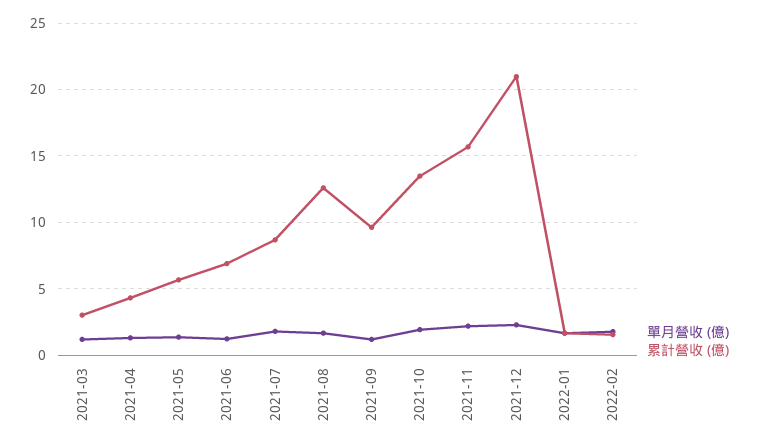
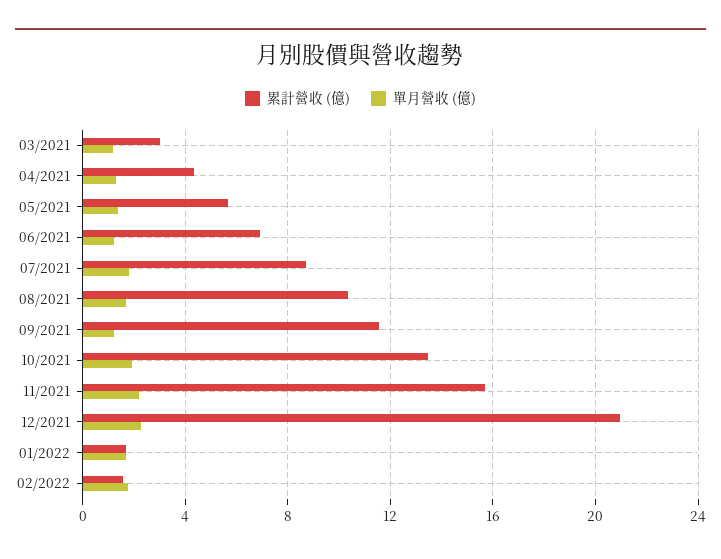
  {
    "單月營收 (億)": {
      "2021-03": 1,
      "2021-04": 1.5,
      "2021-05": 1.5,
      "2021-06": 1,
      "2021-07": 2,
      "2021-08": 1.5,
      "2021-09": 1,
      "2021-10": 2,
      "2021-11": 2,
      "2021-12": 2.5,
      "2022-01": 1.5,
      "2022-02": 2
    },
    "累計營收 (億)": {
      "2021-03": 3,
      "2021-04": 4.5,
      "2021-05": 5.5,
      "2021-06": 7,
      "2021-07": 8.5,
-     "2021-08": 12.5,
+     "2021-08": 10.5,
-     "2021-09": 9.5,
+     "2021-09": 11.5,
      "2021-10": 13.5,
      "2021-11": 15.5,
      "2021-12": 21,
      "2022-01": 1.5,
      "2022-02": 1.5
    }
  }

